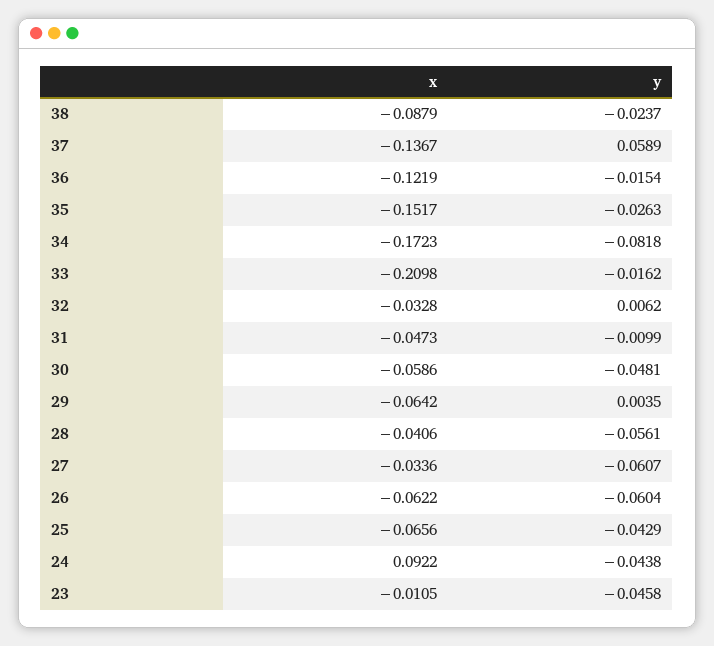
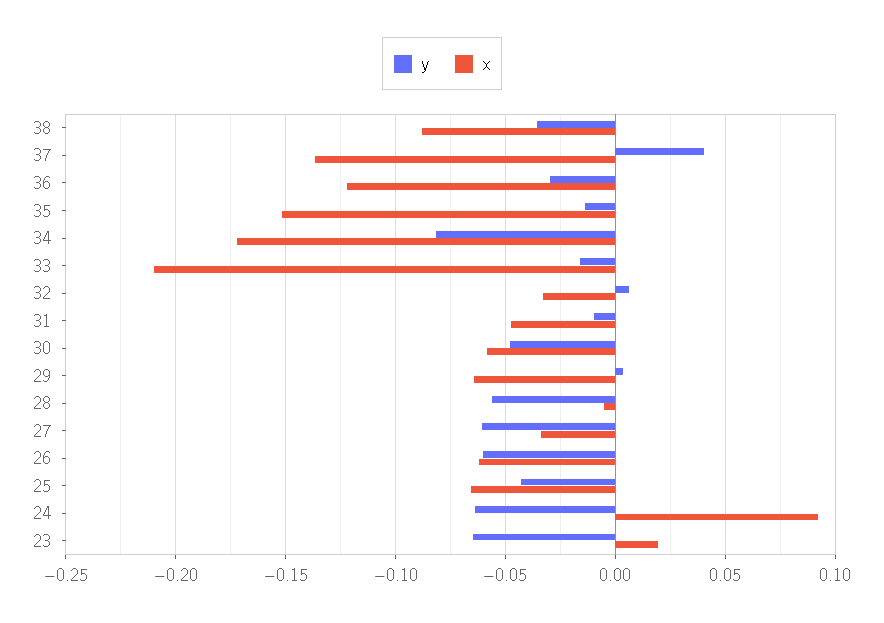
  {
    "x": {
      "38": -0.0879,
      "37": -0.1367,
      "36": -0.1219,
      "35": -0.1517,
      "34": -0.1723,
      "33": -0.2098,
      "32": -0.0328,
      "31": -0.0473,
      "30": -0.0586,
      "29": -0.0642,
-     "28": -0.0406,
+     "28": -0.005,
      "27": -0.0336,
      "26": -0.0622,
      "25": -0.0656,
      "24": 0.0922,
-     "23": -0.0105
+     "23": 0.02
    },
    "y": {
-     "38": -0.0237,
+     "38": -0.035,
-     "37": 0.0589,
+     "37": 0.04,
-     "36": -0.0154,
+     "36": -0.03,
-     "35": -0.0263,
+     "35": -0.015,
      "34": -0.0818,
      "33": -0.0162,
      "32": 0.0062,
      "31": -0.0099,
      "30": -0.0481,
      "29": 0.0035,
      "28": -0.0561,
      "27": -0.0607,
      "26": -0.0604,
      "25": -0.0429,
-     "24": -0.0438,
+     "24": -0.065,
-     "23": -0.0458
+     "23": -0.065
    }
  }

